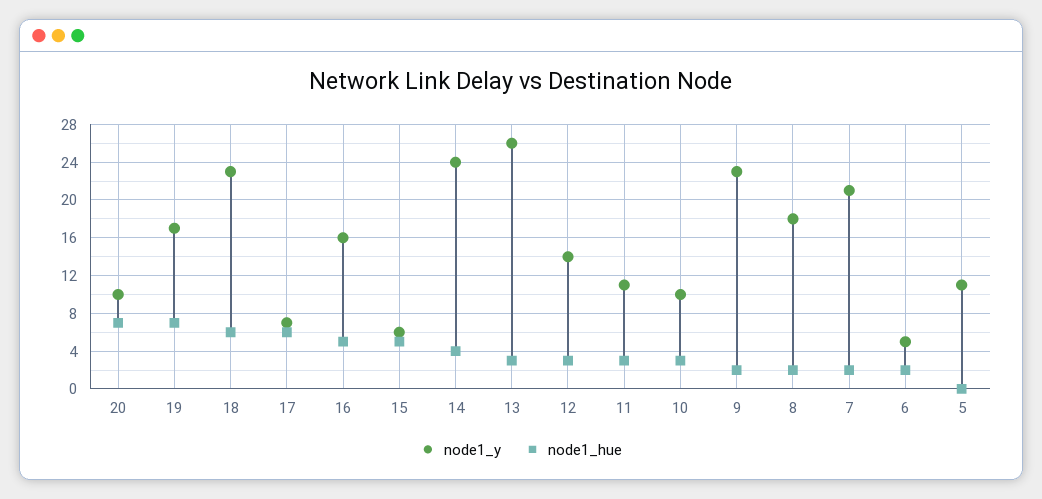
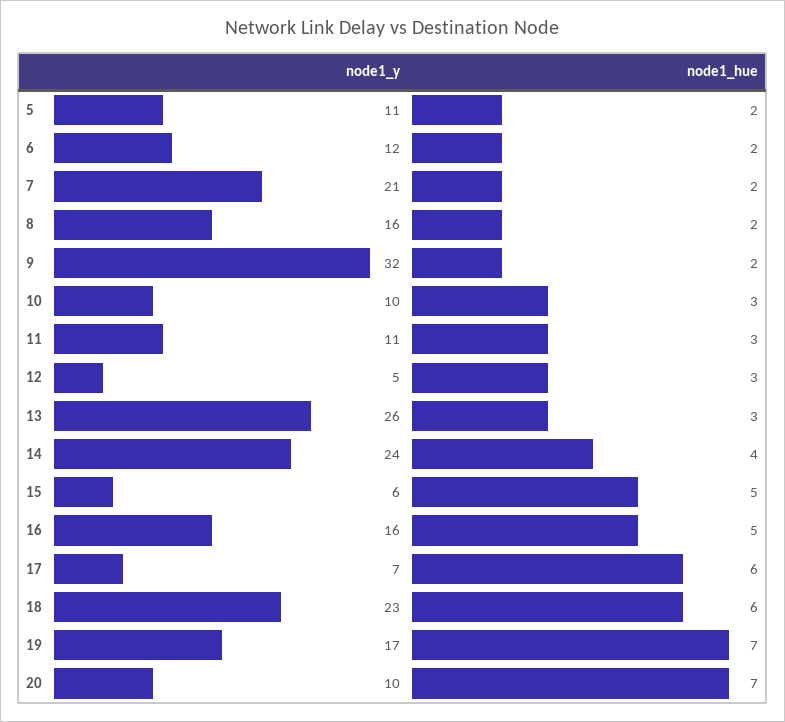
  {
    "node1_y": {
      "20": 10,
      "19": 17,
      "18": 23,
      "17": 7,
      "16": 16,
      "15": 6,
      "14": 24,
      "13": 26,
-     "12": 14,
+     "12": 5,
      "11": 11,
      "10": 10,
-     "9": 23,
+     "9": 32,
-     "8": 18,
+     "8": 16,
      "7": 21,
-     "6": 5,
+     "6": 12,
      "5": 11
    },
    "node1_hue": {
      "20": 7,
      "19": 7,
      "18": 6,
      "17": 6,
      "16": 5,
      "15": 5,
      "14": 4,
      "13": 3,
      "12": 3,
      "11": 3,
      "10": 3,
      "9": 2,
      "8": 2,
      "7": 2,
      "6": 2,
-     "5": 0
+     "5": 2
    }
  }

